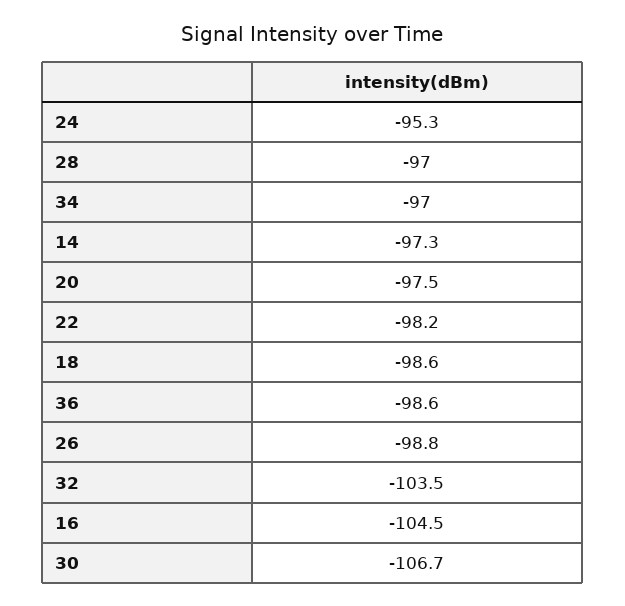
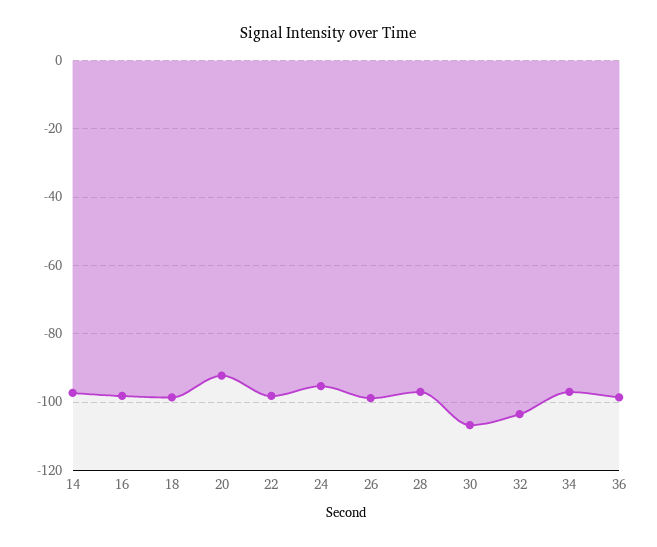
  {
    "24": -95.3,
    "28": -97,
    "34": -97,
    "14": -97.3,
-   "20": -97.5,
+   "20": -92,
    "22": -98.2,
    "18": -98.6,
    "36": -98.6,
    "26": -98.8,
    "32": -103.5,
-   "16": -104.5,
+   "16": -98,
    "30": -106.7
  }

